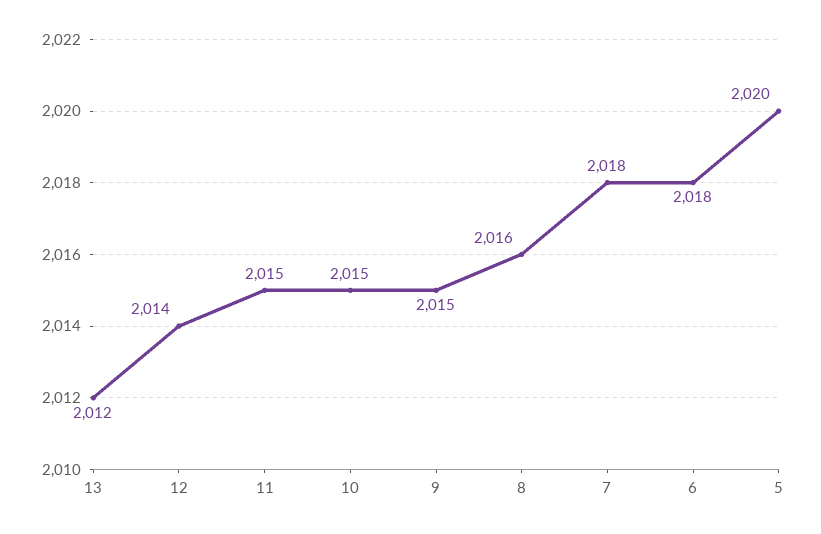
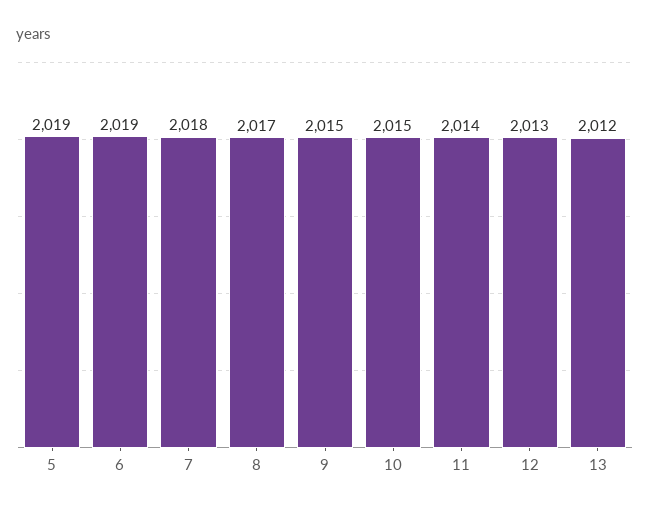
  {
    "13": 2012,
-   "12": 2014,
+   "12": 2013,
-   "11": 2015,
+   "11": 2014,
    "10": 2015,
    "9": 2015,
-   "8": 2016,
+   "8": 2017,
    "7": 2018,
-   "6": 2018,
+   "6": 2019,
-   "5": 2020
+   "5": 2019
  }

